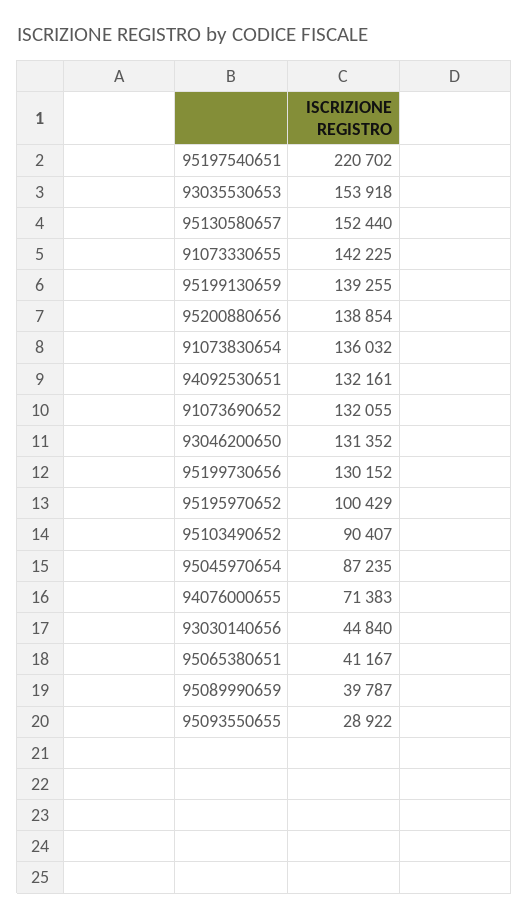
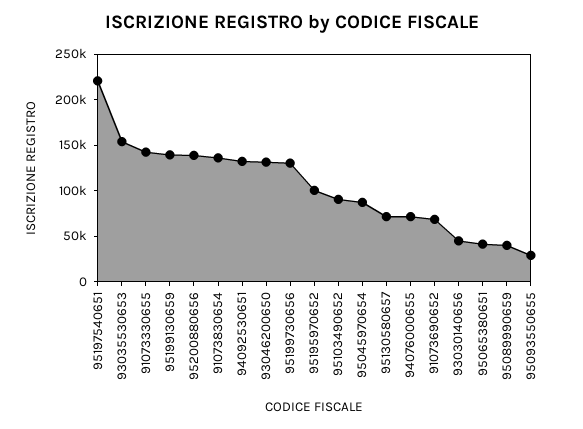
  {
    "95197540651": 220702,
    "93035530653": 153918,
-   "95130580657": 152440,
+   "95130580657": 70000,
    "91073330655": 142225,
    "95199130659": 139255,
    "95200880656": 138854,
    "91073830654": 136032,
    "94092530651": 132161,
-   "91073690652": 132055,
+   "91073690652": 70000,
    "93046200650": 131352,
    "95199730656": 130152,
    "95195970652": 100429,
    "95103490652": 90407,
    "95045970654": 87235,
    "94076000655": 71383,
    "93030140656": 44840,
    "95065380651": 41167,
    "95089990659": 39787,
    "95093550655": 28922
  }

